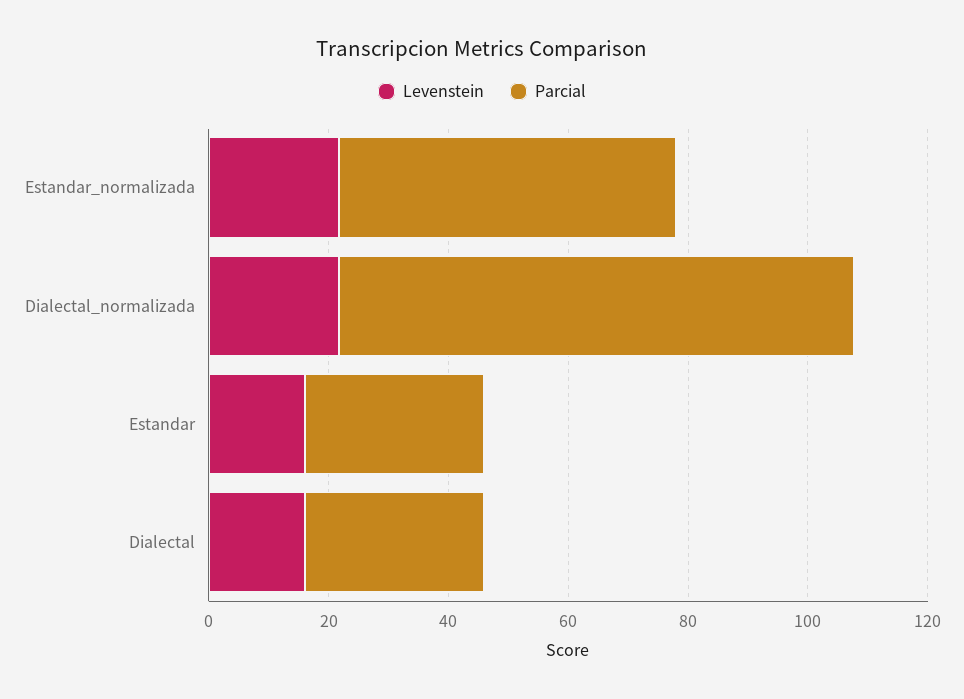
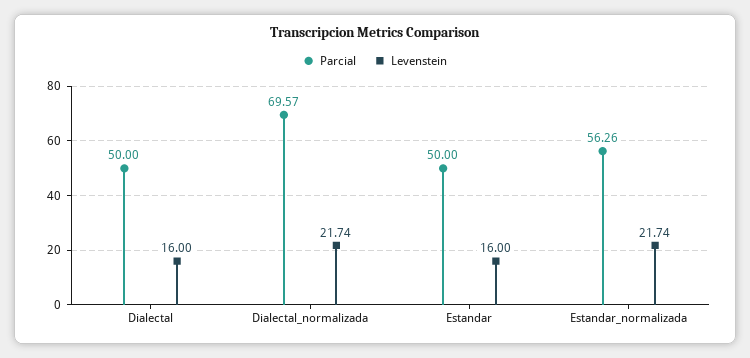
  {
    "Levenstein": {
      "Estandar_normalizada": 21.74,
      "Dialectal_normalizada": 21.74,
      "Estandar": 16,
      "Dialectal": 16
    },
    "Parcial": {
      "Estandar_normalizada": 56.26,
-     "Dialectal_normalizada": 85,
+     "Dialectal_normalizada": 69.57,
-     "Estandar": 30,
+     "Estandar": 50,
-     "Dialectal": 30
+     "Dialectal": 50
    }
  }

